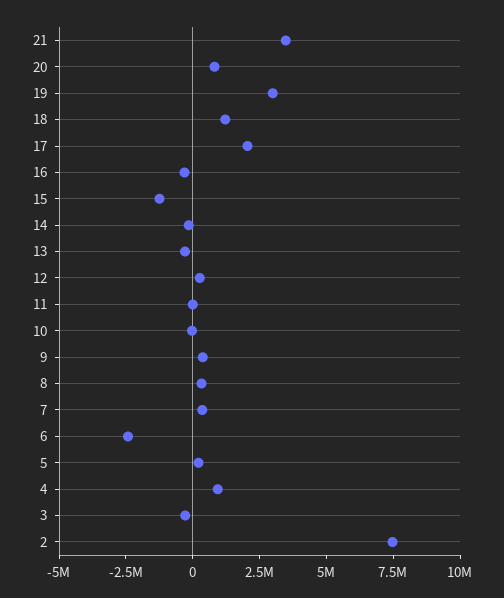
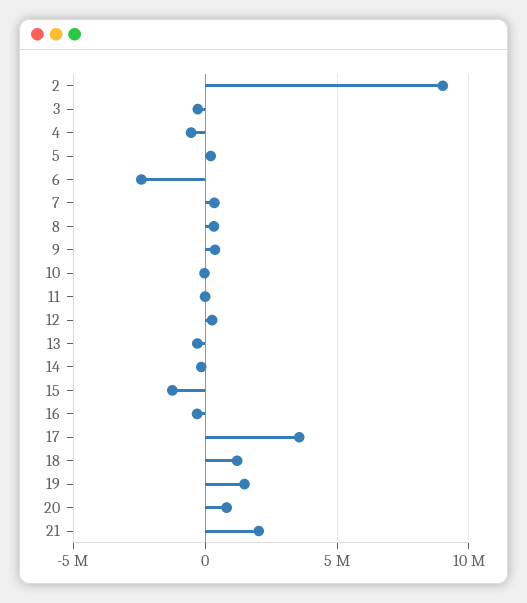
  {
-   "21": 3500000,
+   "21": 2000000,
    "20": 1000000,
-   "19": 3000000,
+   "19": 1500000,
    "18": 1000000,
-   "17": 2000000,
+   "17": 3500000,
    "16": -500000,
    "15": -1000000,
    "14": 0,
    "13": -500000,
    "12": 500000,
    "11": 0,
    "10": 0,
    "9": 500000,
    "8": 500000,
    "7": 500000,
    "6": -2500000,
    "5": 0,
-   "4": 1000000,
+   "4": -500000,
    "3": -500000,
-   "2": 7500000
+   "2": 9000000
  }

